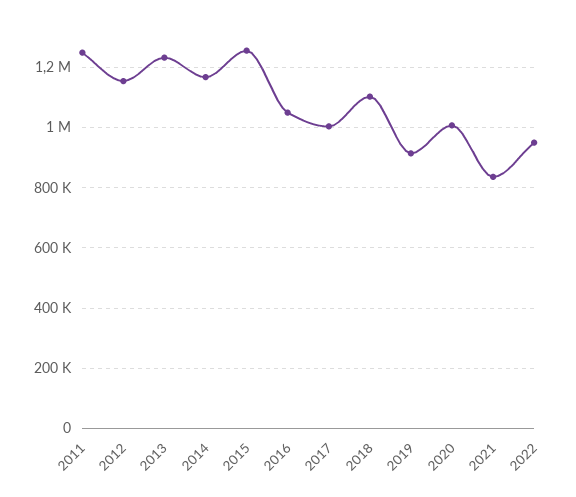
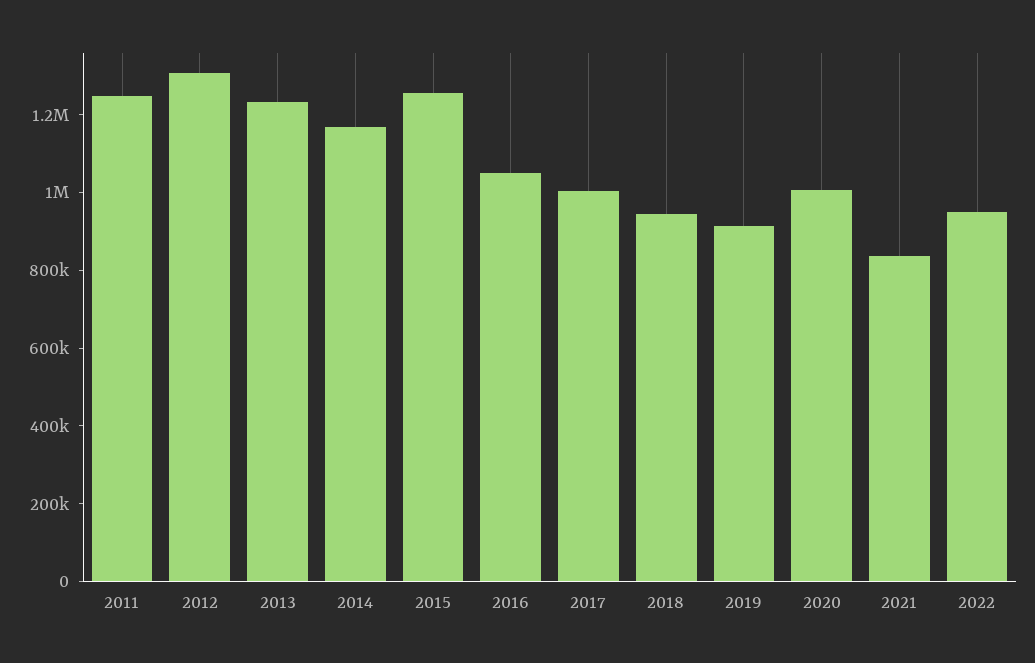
  {
    "2011": 1240000,
-   "2012": 1160000,
+   "2012": 1300000,
    "2013": 1240000,
    "2014": 1160000,
    "2015": 1260000,
    "2016": 1040000,
    "2017": 1000000,
-   "2018": 1100000,
+   "2018": 950000,
    "2019": 920000,
    "2020": 1000000,
    "2021": 840000,
    "2022": 940000
  }

